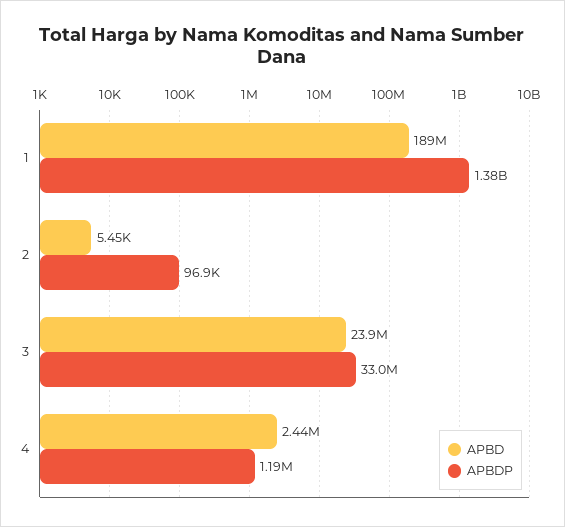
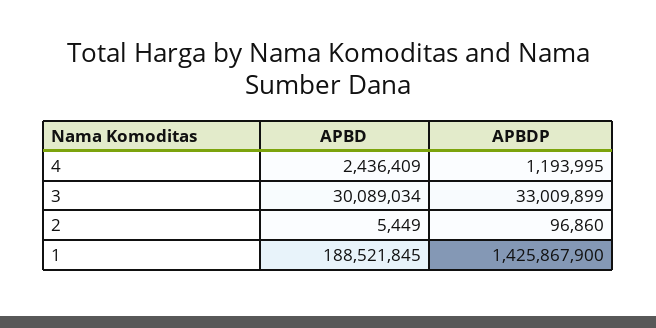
  {
    "APBD": {
      "1": 188521845,
      "2": 5449,
-     "3": 23900000,
+     "3": 30089034,
      "4": 2436409
    },
    "APBDP": {
-     "1": 1380000000,
+     "1": 1425867900,
      "2": 96860,
      "3": 33009899,
      "4": 1193995
    }
  }

